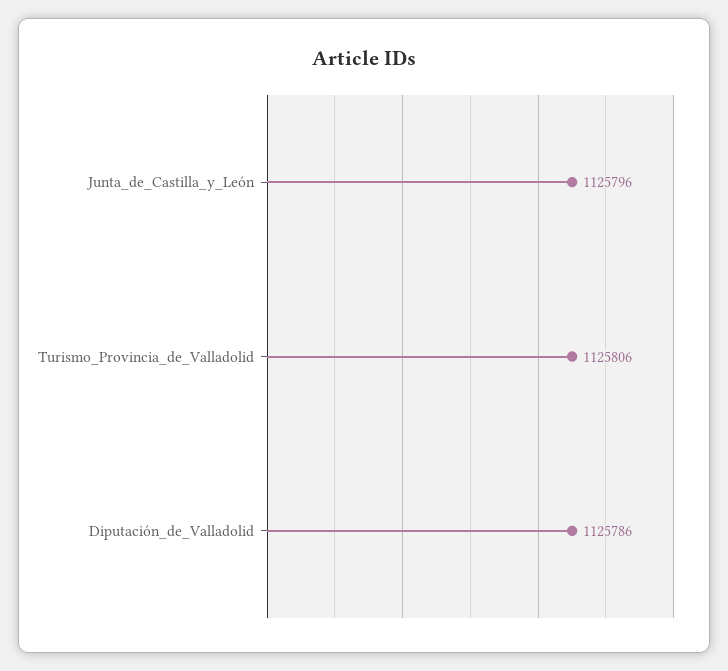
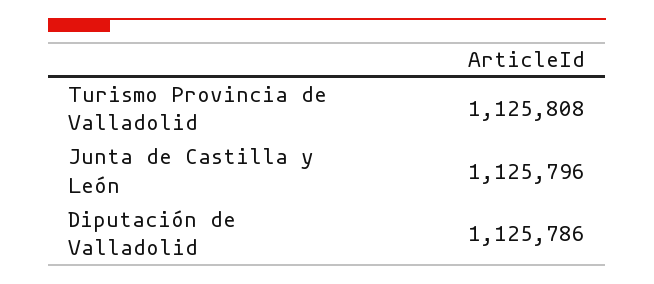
  {
    "Junta_de_Castilla_y_León": 1125796,
-   "Turismo_Provincia_de_Valladolid": 1125806,
+   "Turismo_Provincia_de_Valladolid": 1125808,
    "Diputación_de_Valladolid": 1125786
  }

